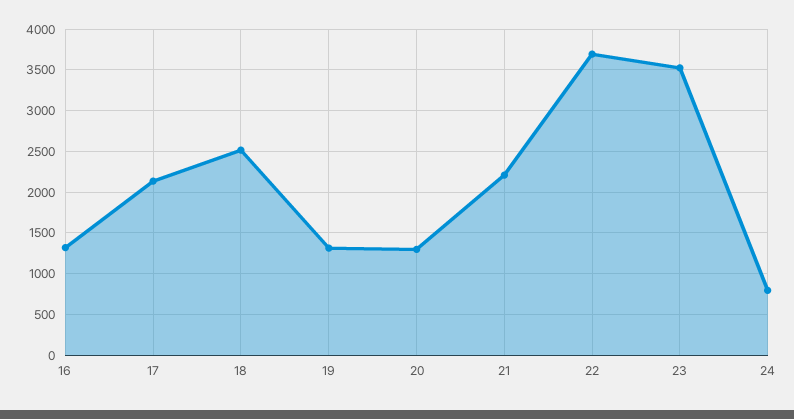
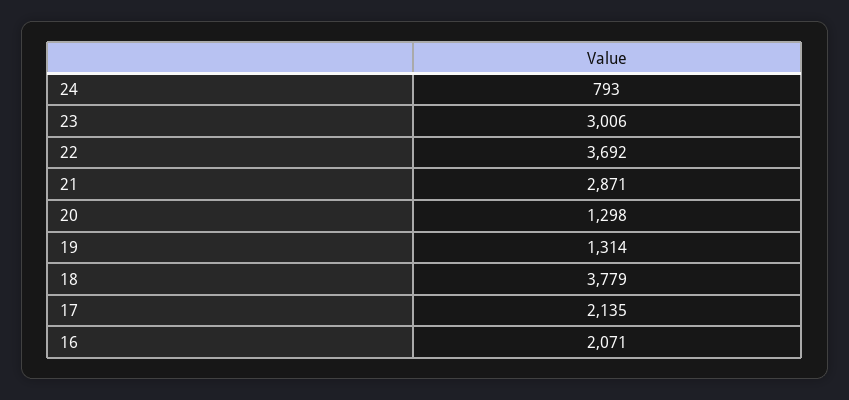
  {
-   "16": 1300,
+   "16": 2071,
    "17": 2135,
-   "18": 2500,
+   "18": 3779,
    "19": 1314,
    "20": 1298,
-   "21": 2200,
+   "21": 2871,
    "22": 3692,
-   "23": 3500,
+   "23": 3006,
    "24": 793
  }

